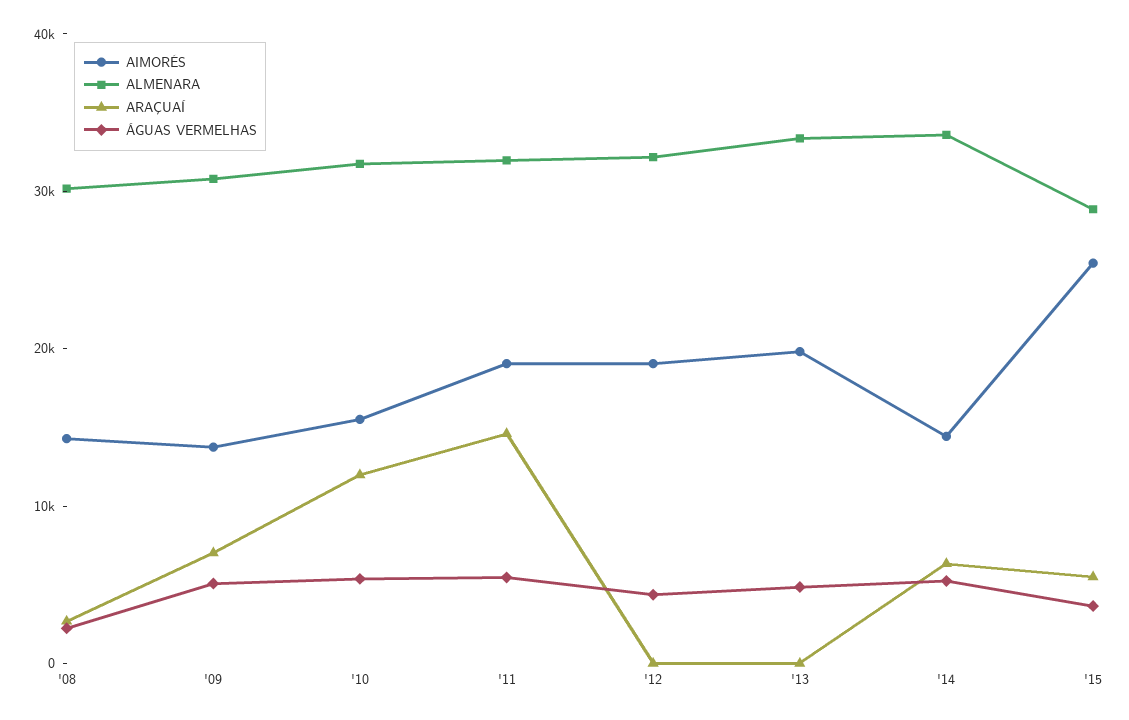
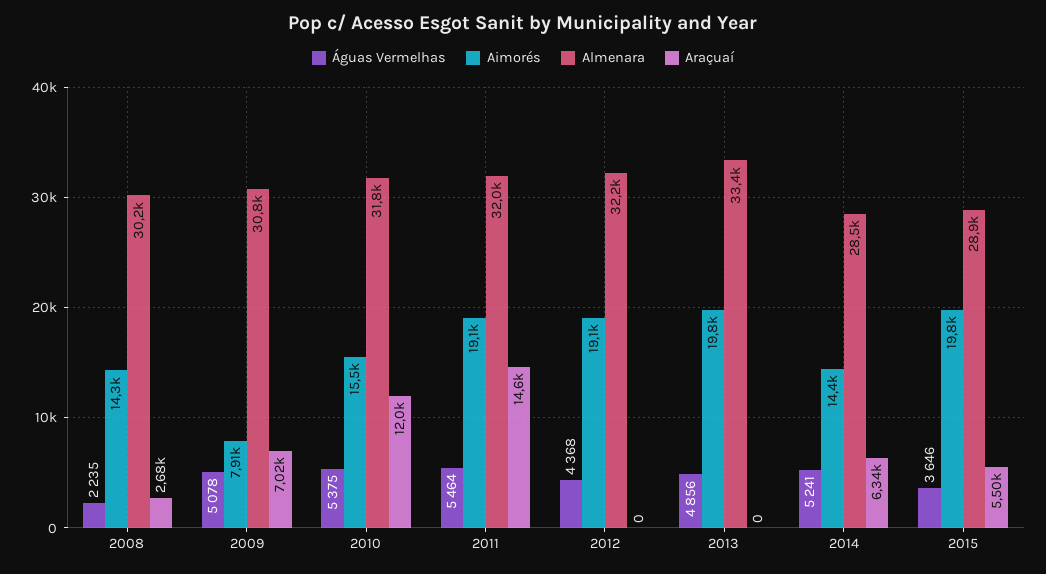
  {
    "AIMORÉS": {
      "'08": 14300,
-     "'09": 14000,
+     "'09": 7910,
      "'10": 15500,
      "'11": 19100,
      "'12": 19100,
      "'13": 19800,
      "'14": 14400,
-     "'15": 26000
+     "'15": 19800
    },
    "ALMENARA": {
      "'08": 30200,
      "'09": 30800,
      "'10": 31800,
      "'11": 32000,
      "'12": 32200,
      "'13": 33400,
-     "'14": 34000,
+     "'14": 28500,
      "'15": 28900
    },
    "ARAÇUAÍ": {
      "'08": 2680,
      "'09": 7020,
      "'10": 12000,
      "'11": 14600,
      "'12": 0,
      "'13": 0,
      "'14": 6340,
      "'15": 5500
    },
    "ÁGUAS VERMELHAS": {
      "'08": 2235,
      "'09": 5078,
      "'10": 5375,
      "'11": 5464,
      "'12": 4368,
      "'13": 4856,
      "'14": 5241,
      "'15": 3646
    }
  }

